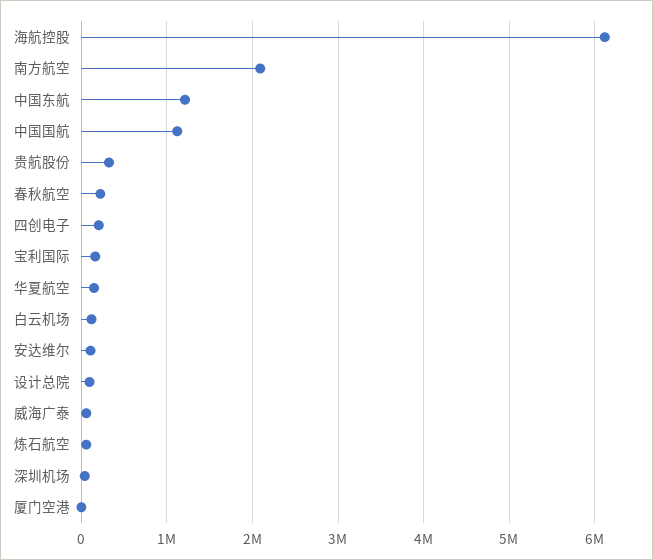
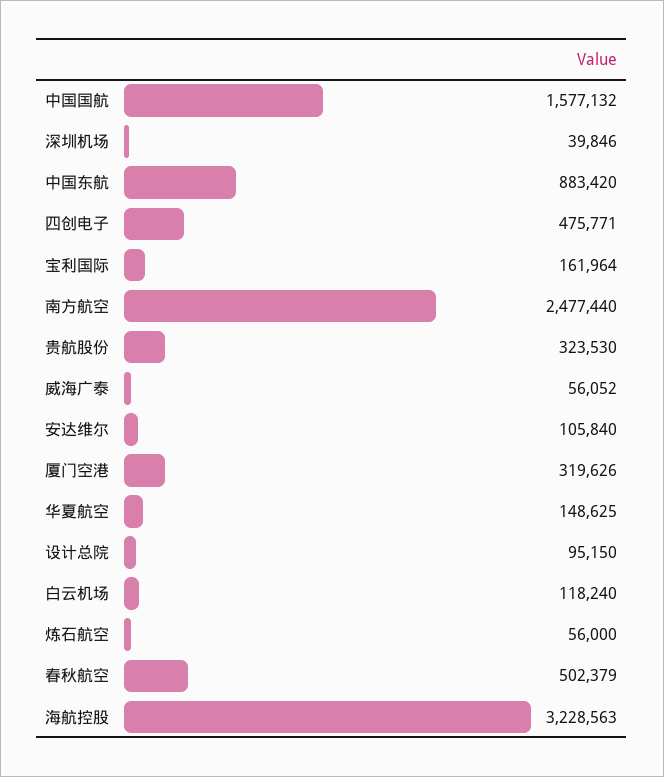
  {
-   "海航控股": 6100000,
+   "海航控股": 3228563,
-   "南方航空": 2100000,
+   "南方航空": 2477440,
-   "中国东航": 1200000,
+   "中国东航": 883420,
-   "中国国航": 1100000,
+   "中国国航": 1577132,
    "贵航股份": 323530,
-   "春秋航空": 200000,
+   "春秋航空": 502379,
-   "四创电子": 200000,
+   "四创电子": 475771,
    "宝利国际": 161964,
    "华夏航空": 148625,
    "白云机场": 118240,
    "安达维尔": 105840,
    "设计总院": 95150,
    "威海广泰": 56052,
    "炼石航空": 56000,
    "深圳机场": 39846,
-   "厦门空港": 0
+   "厦门空港": 319626
  }

